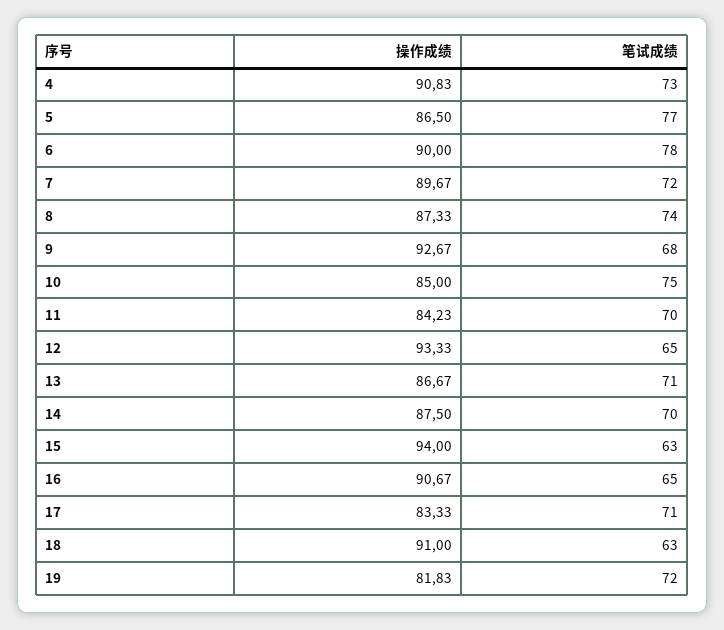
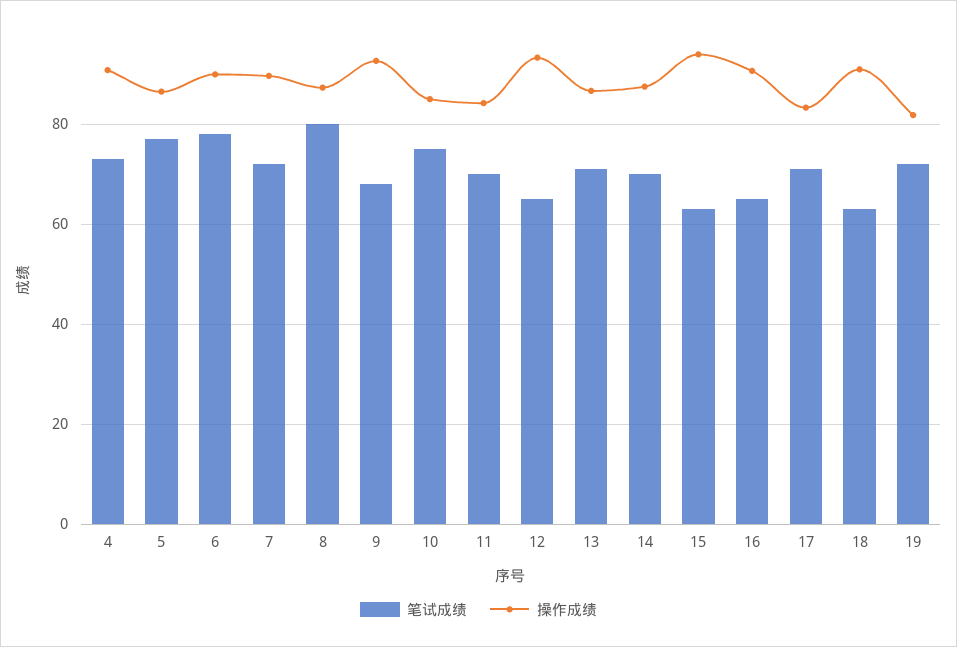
  {
    "操作成绩": {
      "4": 90.83,
      "5": 86.5,
      "6": 90,
      "7": 89.67,
      "8": 87.33,
      "9": 92.67,
      "10": 85,
      "11": 84.23,
      "12": 93.33,
      "13": 86.67,
      "14": 87.5,
      "15": 94,
      "16": 90.67,
      "17": 83.33,
      "18": 91,
      "19": 81.83
    },
    "笔试成绩": {
      "4": 73,
      "5": 77,
      "6": 78,
      "7": 72,
-     "8": 74,
+     "8": 80,
      "9": 68,
      "10": 75,
      "11": 70,
      "12": 65,
      "13": 71,
      "14": 70,
      "15": 63,
      "16": 65,
      "17": 71,
      "18": 63,
      "19": 72
    }
  }

